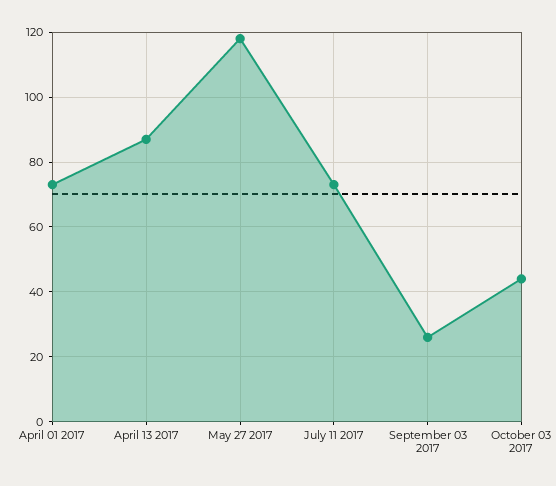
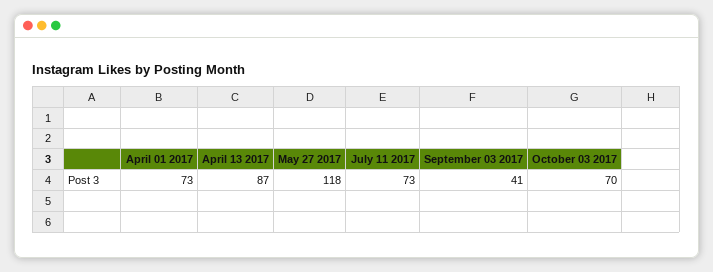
  {
    "April 01 2017": 73,
    "April 13 2017": 87,
    "May 27 2017": 118,
    "July 11 2017": 73,
-   "September 03 2017": 25,
+   "September 03 2017": 41,
-   "October 03 2017": 45
+   "October 03 2017": 70
  }

